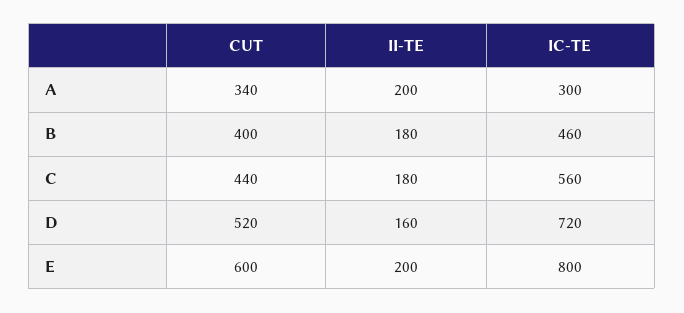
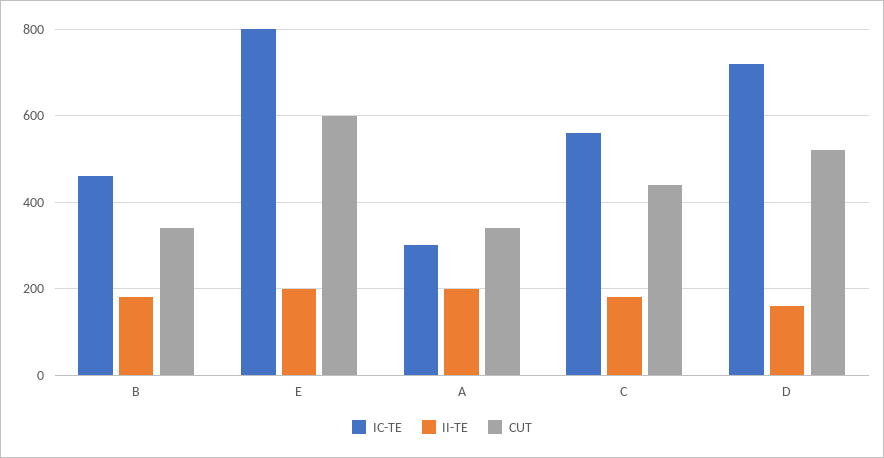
  {
    "CUT": {
      "A": 340,
-     "B": 400,
+     "B": 340,
      "C": 440,
      "D": 520,
      "E": 600
    },
    "II-TE": {
      "A": 200,
      "B": 180,
      "C": 180,
      "D": 160,
      "E": 200
    },
    "IC-TE": {
      "A": 300,
      "B": 460,
      "C": 560,
      "D": 720,
      "E": 800
    }
  }

